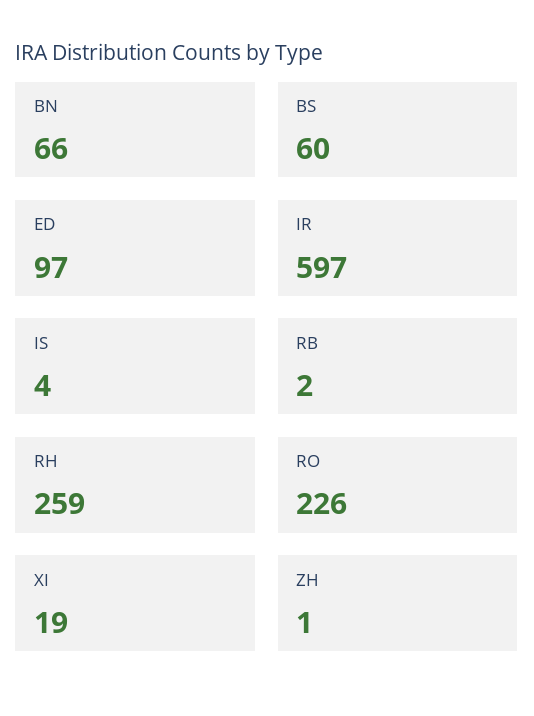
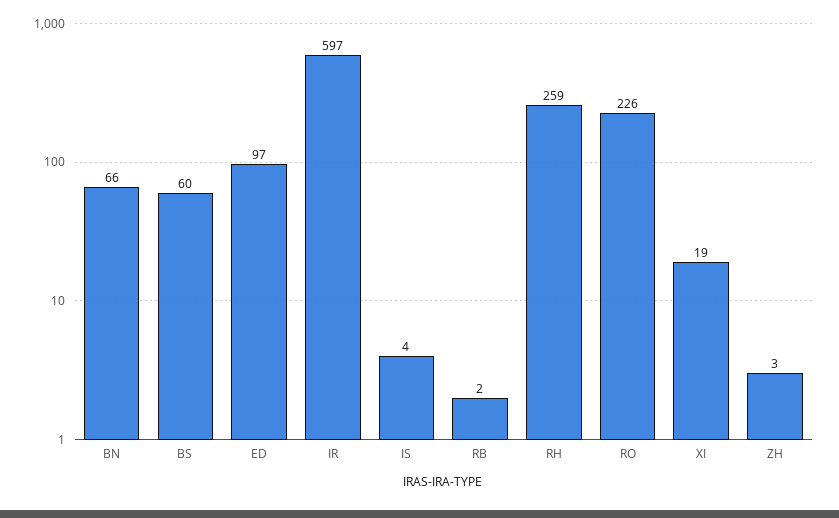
  {
    "BN": 66,
    "BS": 60,
    "ED": 97,
    "IR": 597,
    "IS": 4,
    "RB": 2,
    "RH": 259,
    "RO": 226,
    "XI": 19,
-   "ZH": 1
+   "ZH": 3
  }

